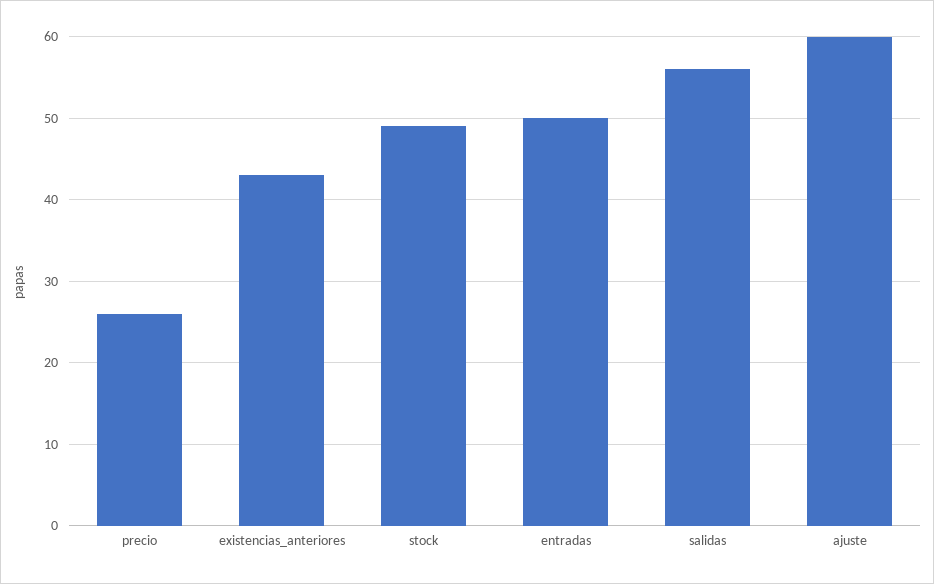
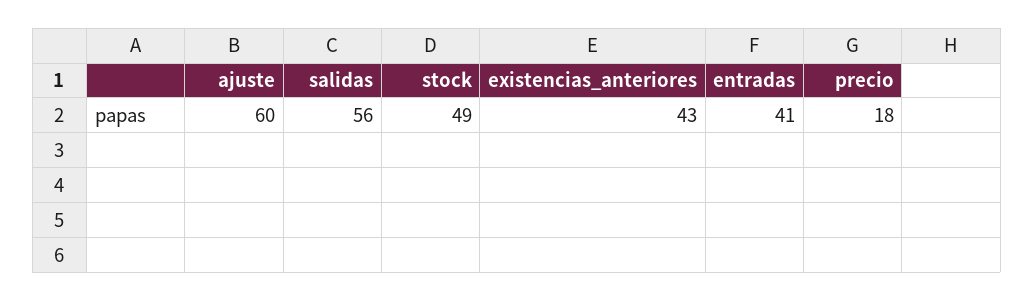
  {
-   "precio": 26,
+   "precio": 18,
    "existencias_anteriores": 43,
    "stock": 49,
-   "entradas": 50,
+   "entradas": 41,
    "salidas": 56,
    "ajuste": 60
  }

